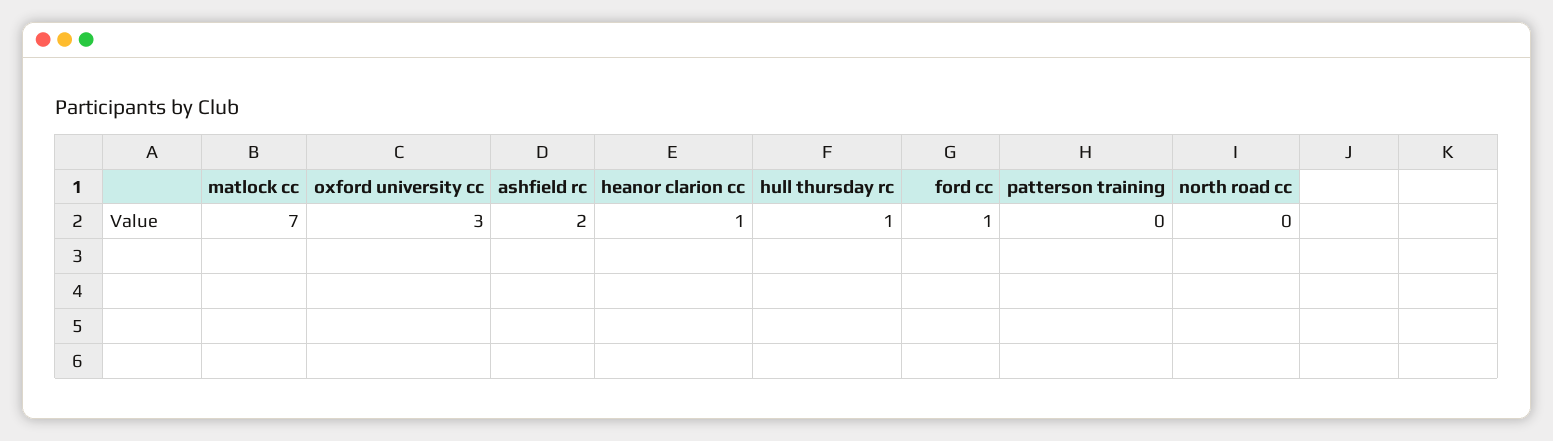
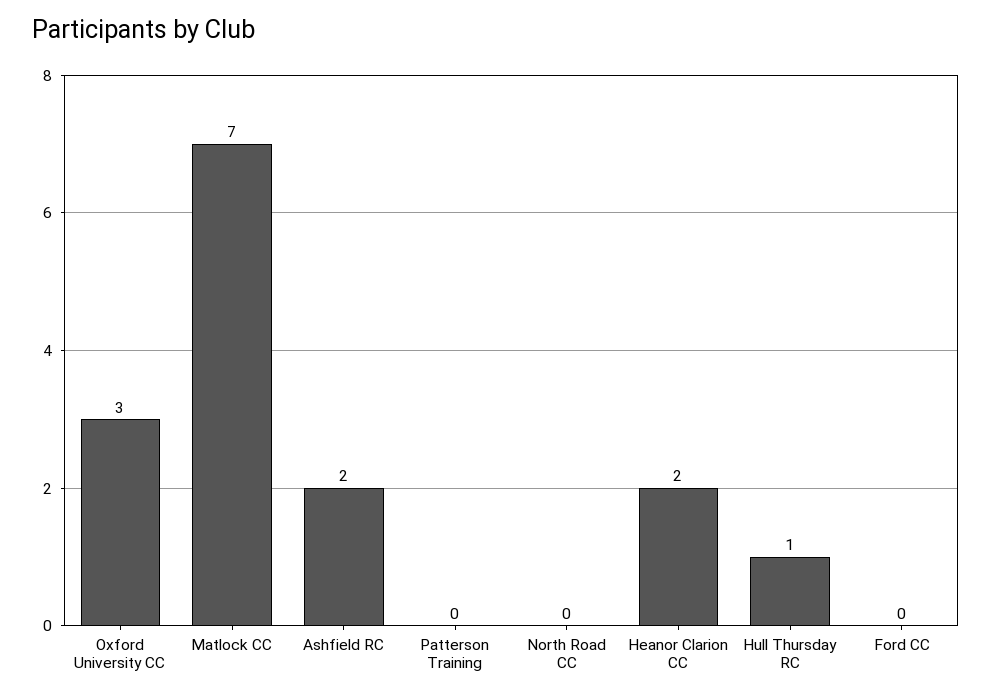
  {
    "matlock cc": 7,
    "oxford university cc": 3,
    "ashfield rc": 2,
-   "heanor clarion cc": 1,
+   "heanor clarion cc": 2,
    "hull thursday rc": 1,
-   "ford cc": 1,
+   "ford cc": 0,
    "patterson training": 0,
    "north road cc": 0
  }

